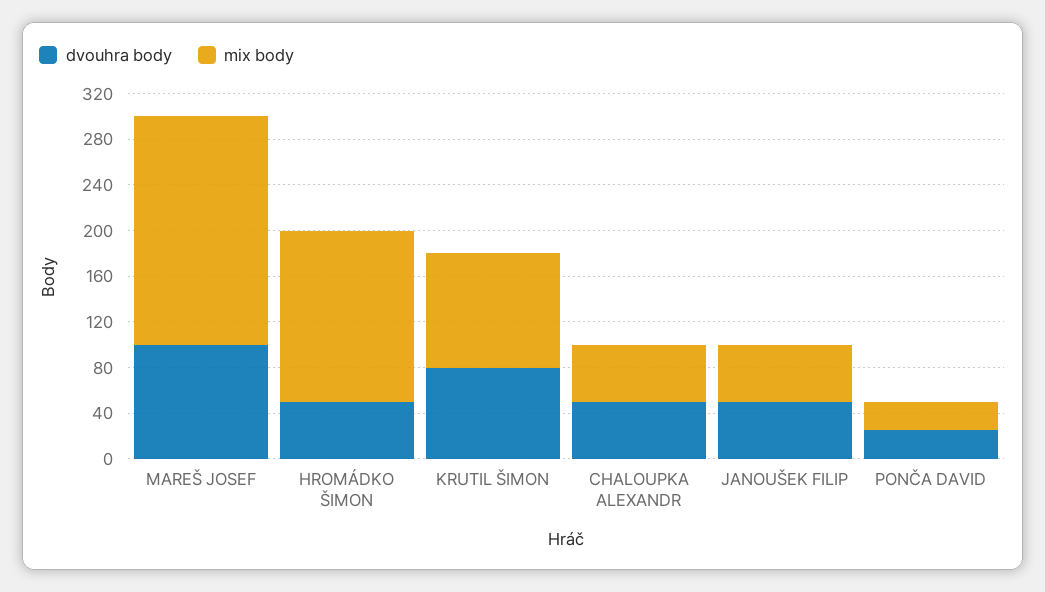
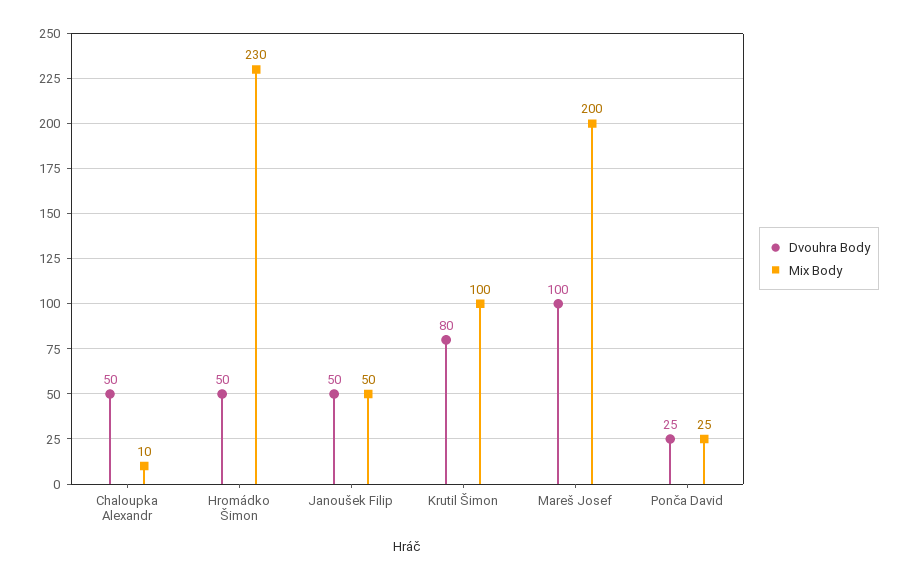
  {
    "dvouhra body": {
      "MAREŠ JOSEF": 100,
      "HROMÁDKO ŠIMON": 50,
      "KRUTIL ŠIMON": 80,
      "CHALOUPKA ALEXANDR": 50,
      "JANOUŠEK FILIP": 50,
      "PONČA DAVID": 25
    },
    "mix body": {
      "MAREŠ JOSEF": 200,
-     "HROMÁDKO ŠIMON": 150,
+     "HROMÁDKO ŠIMON": 230,
      "KRUTIL ŠIMON": 100,
-     "CHALOUPKA ALEXANDR": 50,
+     "CHALOUPKA ALEXANDR": 10,
      "JANOUŠEK FILIP": 50,
      "PONČA DAVID": 25
    }
  }

